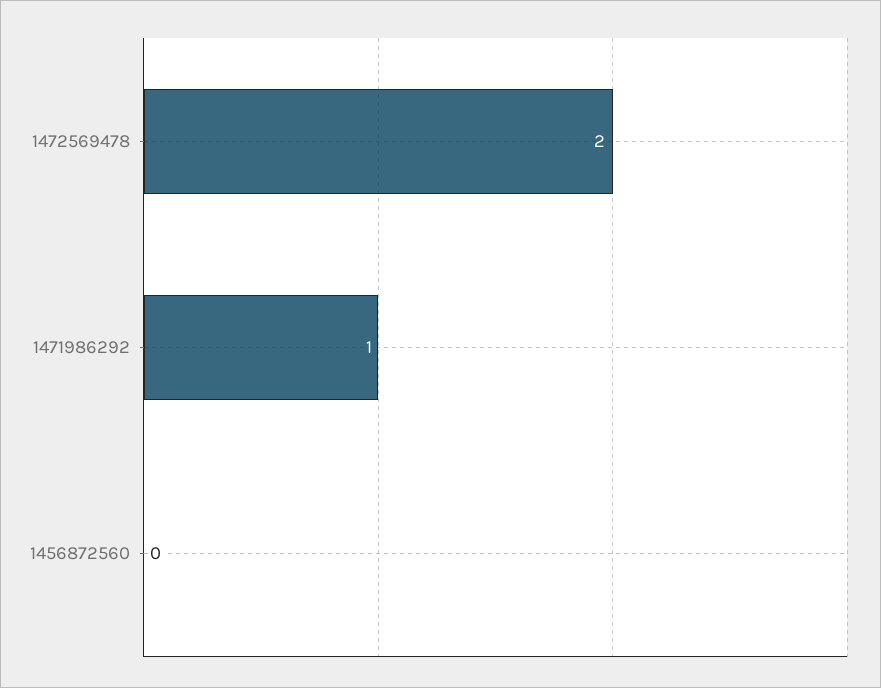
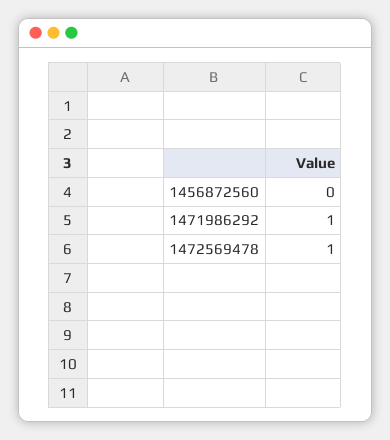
  {
-   "1472569478": 2,
+   "1472569478": 1,
    "1471986292": 1,
    "1456872560": 0
  }

